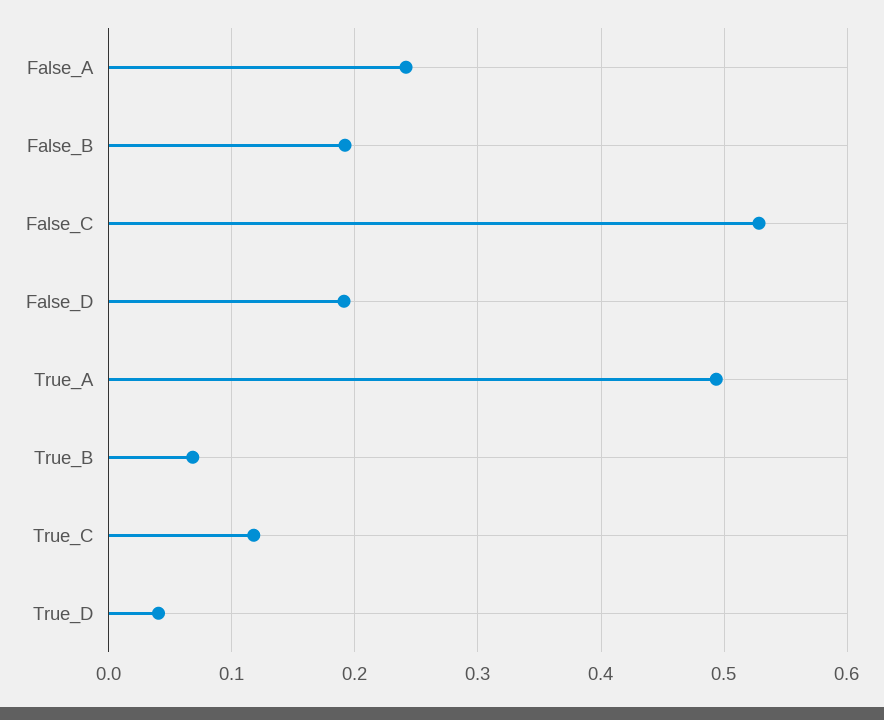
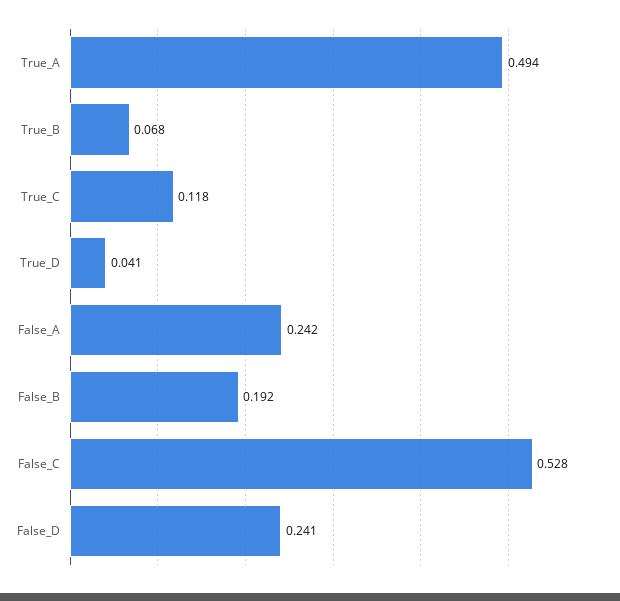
  {
    "False_A": 0.242,
    "False_B": 0.192,
    "False_C": 0.528,
-   "False_D": 0.19,
+   "False_D": 0.241,
    "True_A": 0.494,
    "True_B": 0.068,
    "True_C": 0.118,
    "True_D": 0.041
  }

